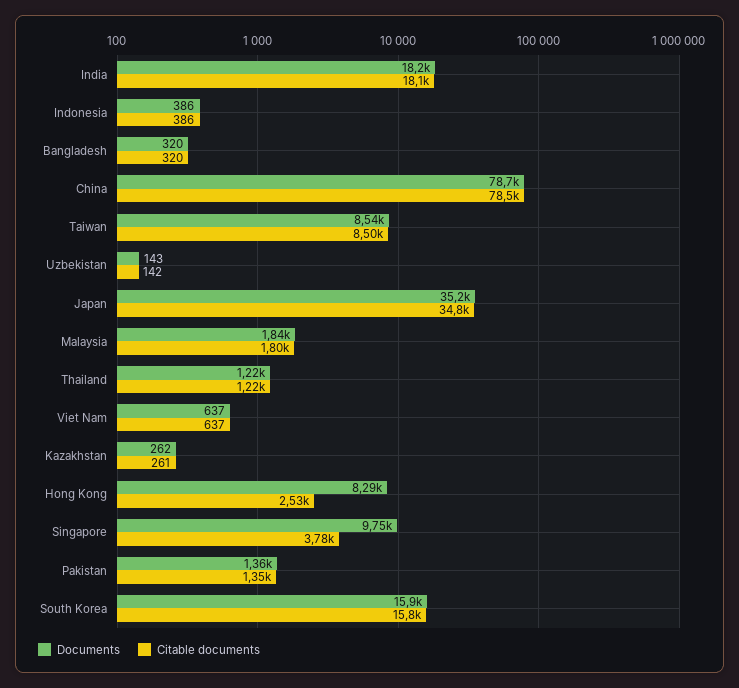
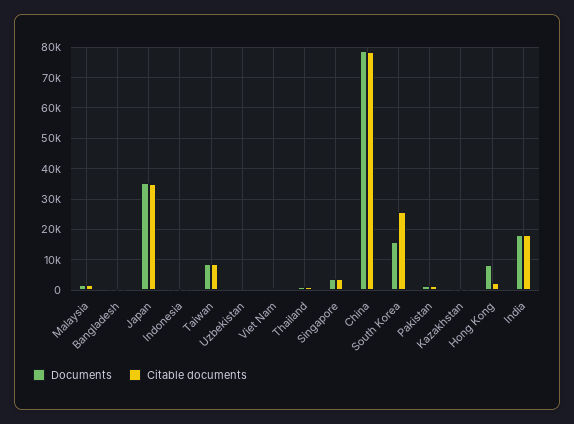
  {
    "Documents": {
      "India": 18200,
      "Indonesia": 386,
      "Bangladesh": 320,
      "China": 78700,
      "Taiwan": 8540,
      "Uzbekistan": 143,
      "Japan": 35200,
      "Malaysia": 1840,
      "Thailand": 1220,
      "Viet Nam": 637,
      "Kazakhstan": 262,
      "Hong Kong": 8290,
-     "Singapore": 9750,
+     "Singapore": 4000,
      "Pakistan": 1360,
      "South Korea": 15900
    },
    "Citable documents": {
      "India": 18100,
      "Indonesia": 386,
      "Bangladesh": 320,
      "China": 78500,
      "Taiwan": 8500,
      "Uzbekistan": 142,
      "Japan": 34800,
      "Malaysia": 1800,
      "Thailand": 1220,
      "Viet Nam": 637,
      "Kazakhstan": 261,
      "Hong Kong": 2530,
      "Singapore": 3780,
      "Pakistan": 1350,
-     "South Korea": 15800
+     "South Korea": 26000
    }
  }

